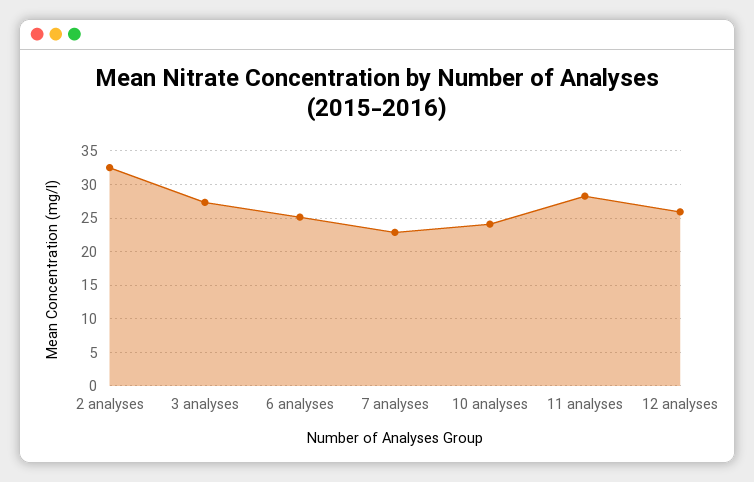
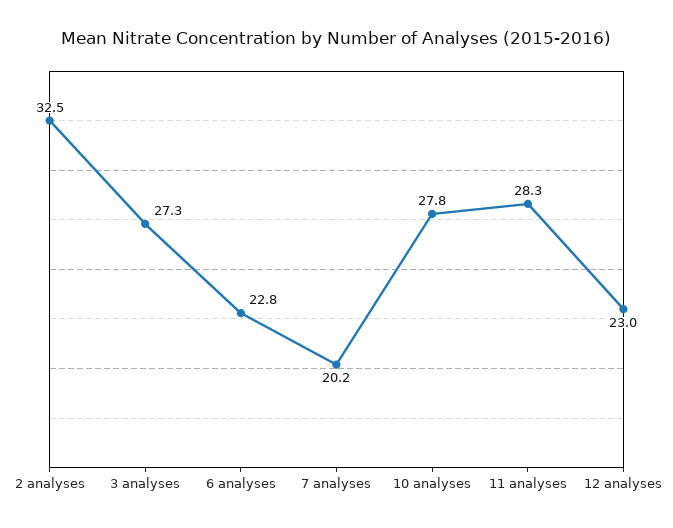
  {
    "2 analyses": 32.5,
    "3 analyses": 27.3,
-   "6 analyses": 25,
+   "6 analyses": 22.8,
-   "7 analyses": 23,
+   "7 analyses": 20.2,
-   "10 analyses": 24,
+   "10 analyses": 27.8,
    "11 analyses": 28.3,
-   "12 analyses": 26
+   "12 analyses": 23
  }

